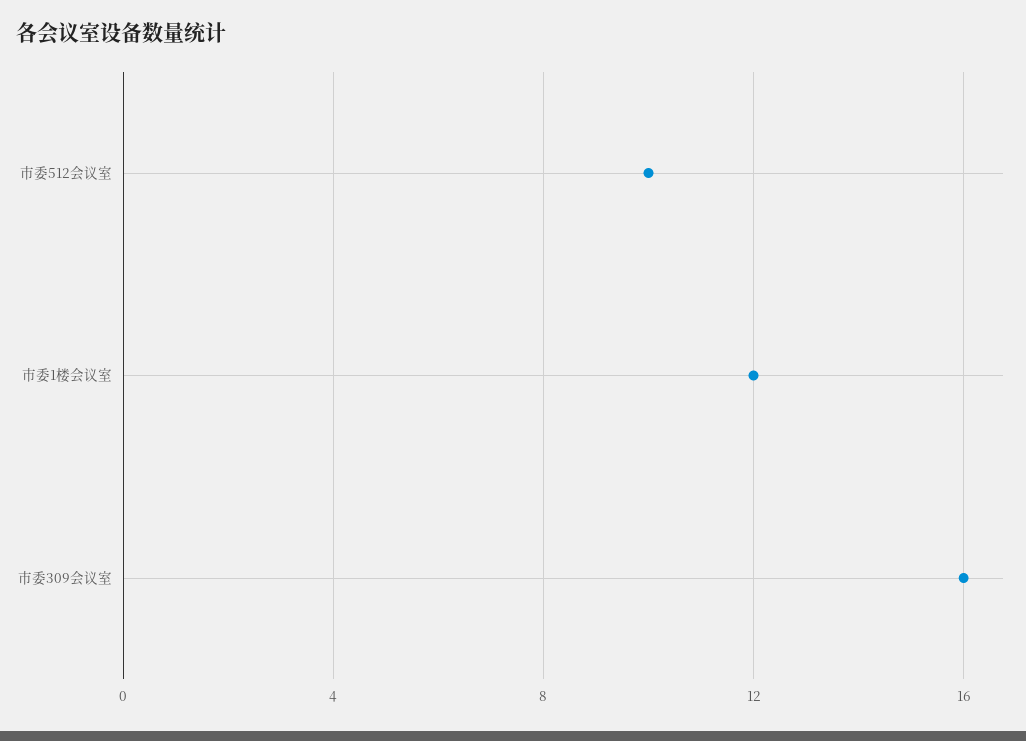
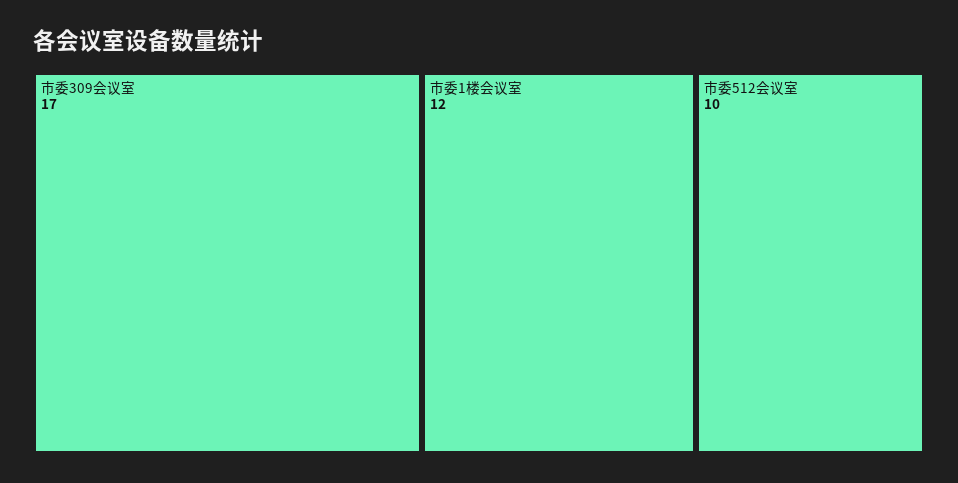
  {
    "市委512会议室": 10,
    "市委1楼会议室": 12,
-   "市委309会议室": 16
+   "市委309会议室": 17
  }

